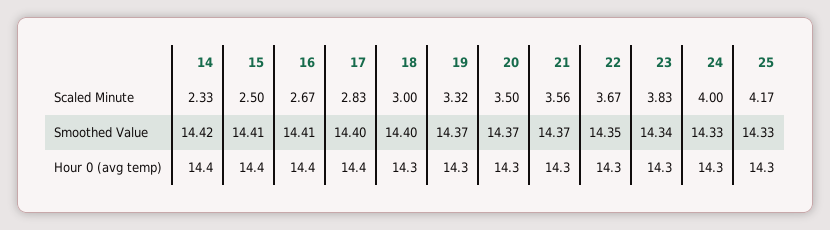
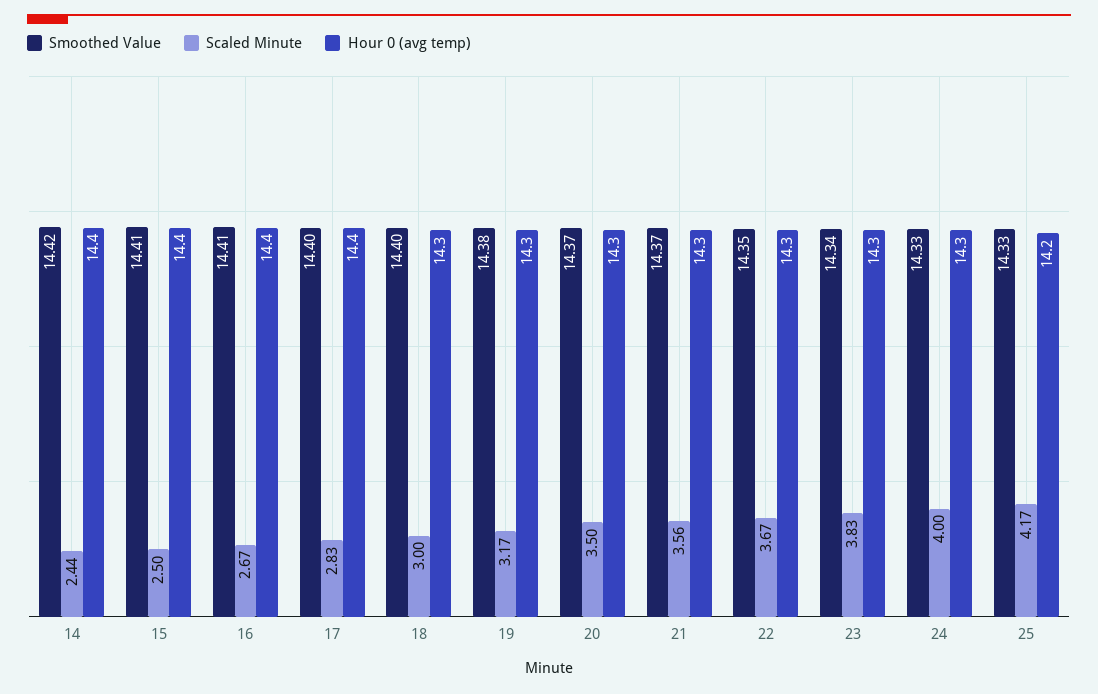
  {
    "Scaled Minute": {
-     "14": 2.33,
+     "14": 2.44,
      "15": 2.5,
      "16": 2.67,
      "17": 2.83,
      "18": 3,
-     "19": 3.32,
+     "19": 3.17,
      "20": 3.5,
      "21": 3.56,
      "22": 3.67,
      "23": 3.83,
      "24": 4,
      "25": 4.17
    },
    "Smoothed Value": {
      "14": 14.42,
      "15": 14.41,
      "16": 14.41,
      "17": 14.4,
      "18": 14.4,
-     "19": 14.37,
+     "19": 14.38,
      "20": 14.37,
      "21": 14.37,
      "22": 14.35,
      "23": 14.34,
      "24": 14.33,
      "25": 14.33
    },
    "Hour 0 (avg temp)": {
      "14": 14.4,
      "15": 14.4,
      "16": 14.4,
      "17": 14.4,
      "18": 14.3,
      "19": 14.3,
      "20": 14.3,
      "21": 14.3,
      "22": 14.3,
      "23": 14.3,
      "24": 14.3,
-     "25": 14.3
+     "25": 14.2
    }
  }

